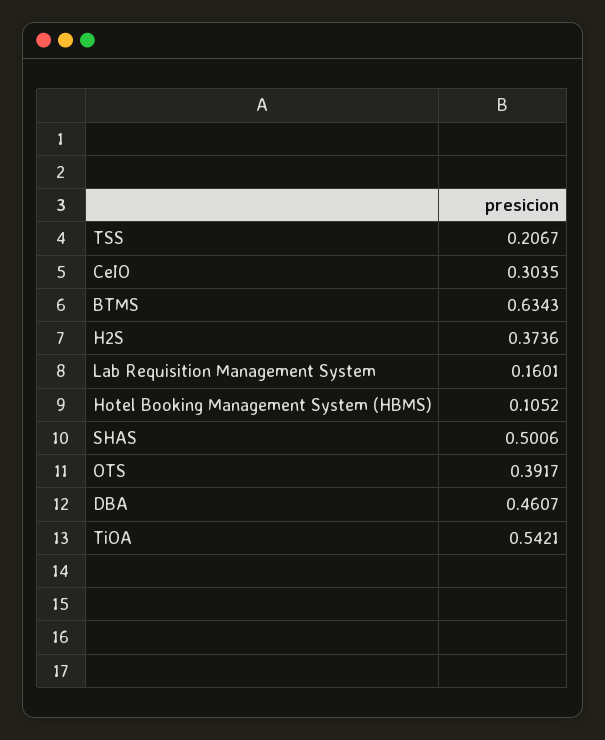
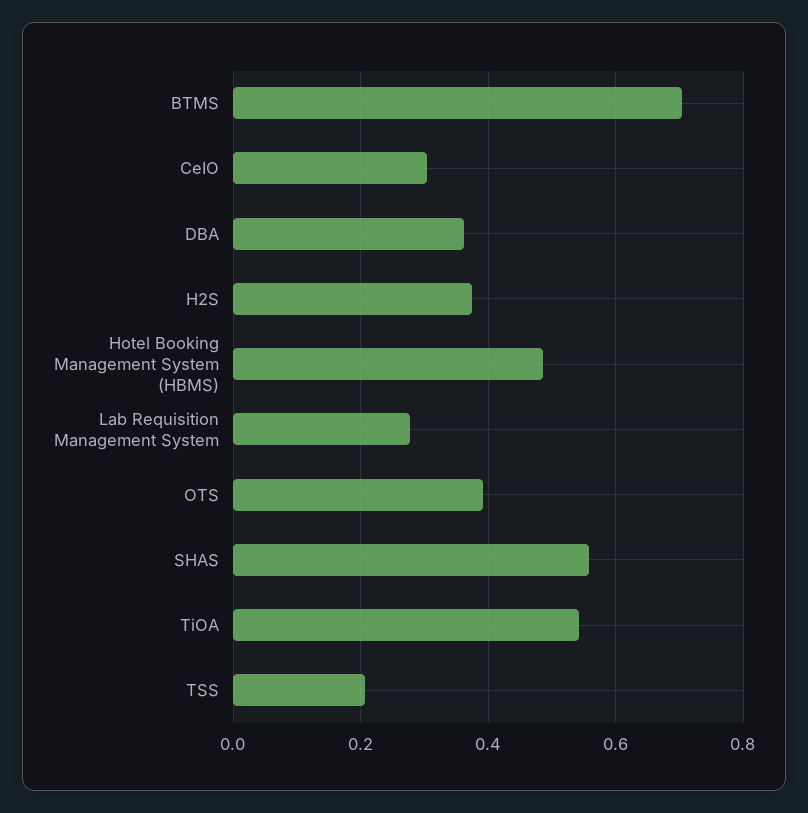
  {
    "TSS": 0.2067,
    "CeIO": 0.3035,
-   "BTMS": 0.6343,
+   "BTMS": 0.7,
    "H2S": 0.3736,
-   "Lab Requisition Management System": 0.1601,
+   "Lab Requisition Management System": 0.28,
-   "Hotel Booking Management System (HBMS)": 0.1052,
+   "Hotel Booking Management System (HBMS)": 0.48,
-   "SHAS": 0.5006,
+   "SHAS": 0.56,
    "OTS": 0.3917,
-   "DBA": 0.4607,
+   "DBA": 0.36,
    "TiOA": 0.5421
  }

